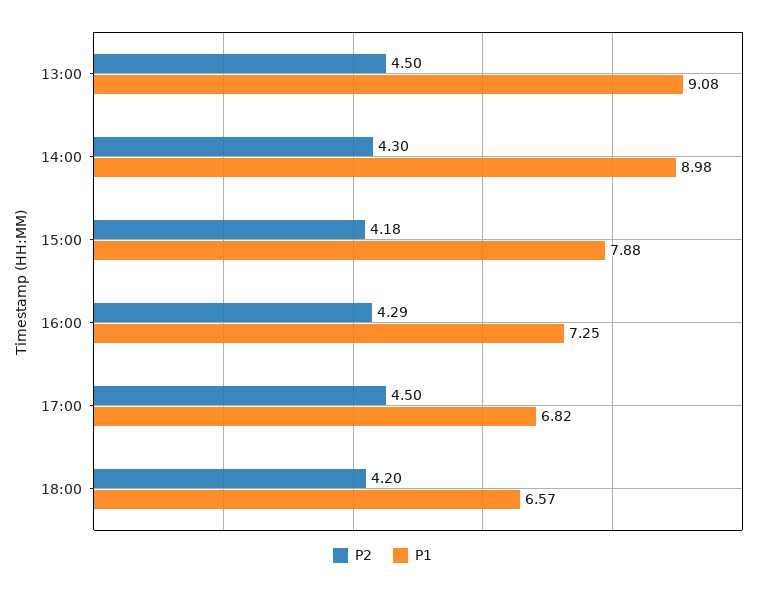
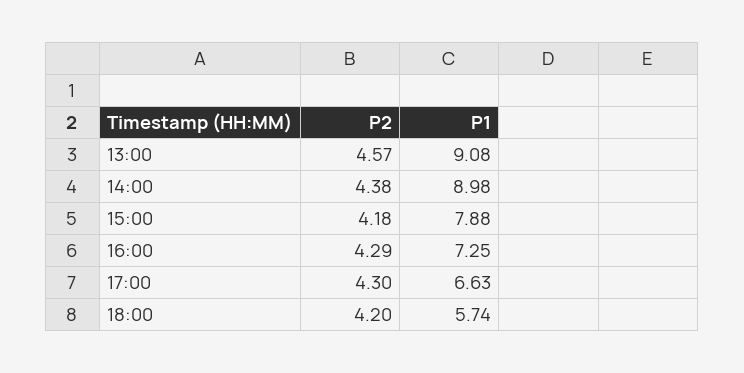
  {
    "P2": {
-     "13:00": 4.5,
+     "13:00": 4.57,
-     "14:00": 4.3,
+     "14:00": 4.38,
      "15:00": 4.18,
      "16:00": 4.29,
-     "17:00": 4.5,
+     "17:00": 4.3,
      "18:00": 4.2
    },
    "P1": {
      "13:00": 9.08,
      "14:00": 8.98,
      "15:00": 7.88,
      "16:00": 7.25,
-     "17:00": 6.82,
+     "17:00": 6.63,
-     "18:00": 6.57
+     "18:00": 5.74
    }
  }

